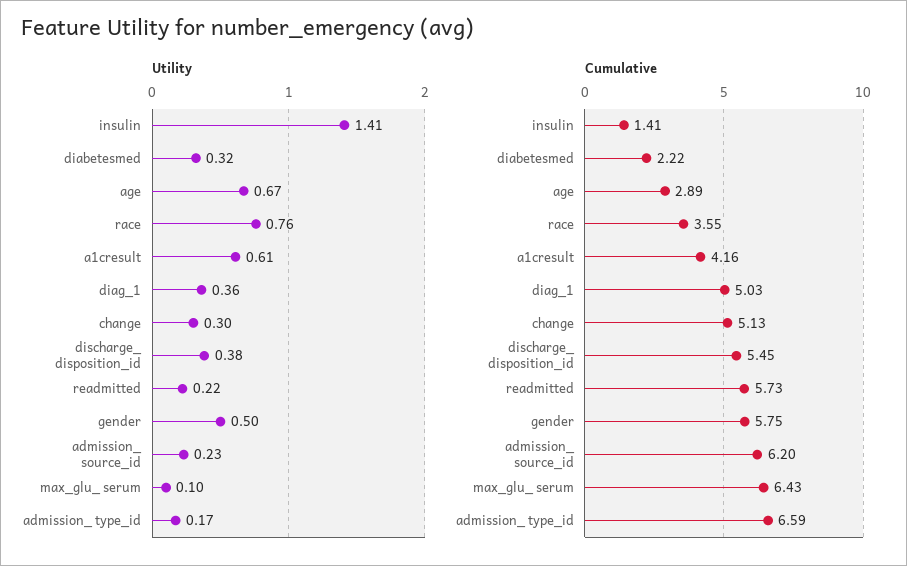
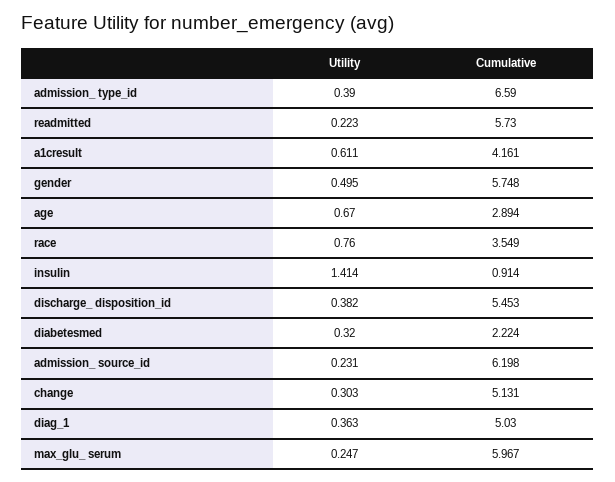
  {
    "Utility": {
      "insulin": 1.414,
      "diabetesmed": 0.32,
      "age": 0.67,
      "race": 0.76,
      "a1cresult": 0.611,
      "diag_1": 0.363,
      "change": 0.303,
      "discharge_ disposition_id": 0.382,
      "readmitted": 0.223,
      "gender": 0.495,
      "admission_ source_id": 0.231,
-     "max_glu_ serum": 0.1,
+     "max_glu_ serum": 0.247,
-     "admission_ type_id": 0.17
+     "admission_ type_id": 0.39
    },
    "Cumulative": {
-     "insulin": 1.41,
+     "insulin": 0.914,
      "diabetesmed": 2.224,
      "age": 2.894,
      "race": 3.549,
      "a1cresult": 4.161,
      "diag_1": 5.03,
      "change": 5.131,
      "discharge_ disposition_id": 5.453,
      "readmitted": 5.73,
      "gender": 5.748,
      "admission_ source_id": 6.198,
-     "max_glu_ serum": 6.43,
+     "max_glu_ serum": 5.967,
      "admission_ type_id": 6.59
    }
  }

